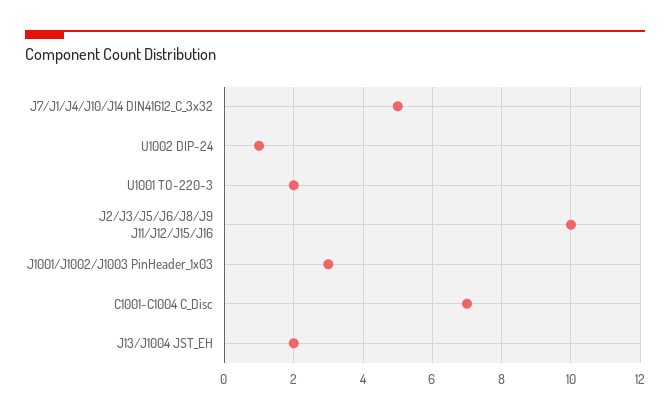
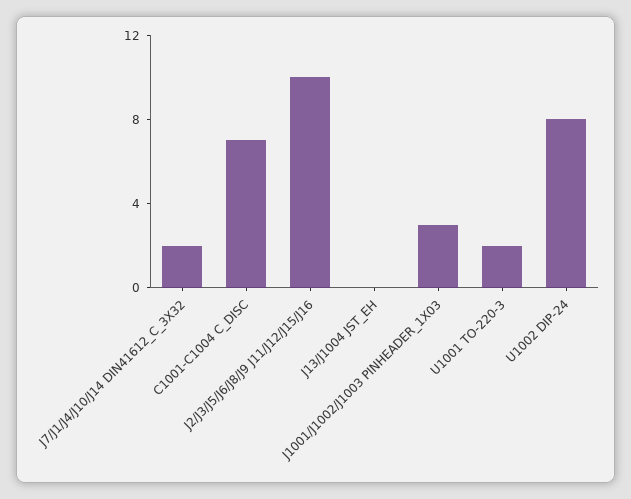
  {
-   "J7/J1/J4/J10/J14 DIN41612_C_3x32": 5,
+   "J7/J1/J4/J10/J14 DIN41612_C_3x32": 2,
-   "U1002 DIP-24": 1,
+   "U1002 DIP-24": 8,
    "U1001 TO-220-3": 2,
    "J2/J3/J5/J6/J8/J9 J11/J12/J15/J16": 10,
    "J1001/J1002/J1003 PinHeader_1x03": 3,
    "C1001-C1004 C_Disc": 7,
-   "J13/J1004 JST_EH": 2
+   "J13/J1004 JST_EH": 0
  }

